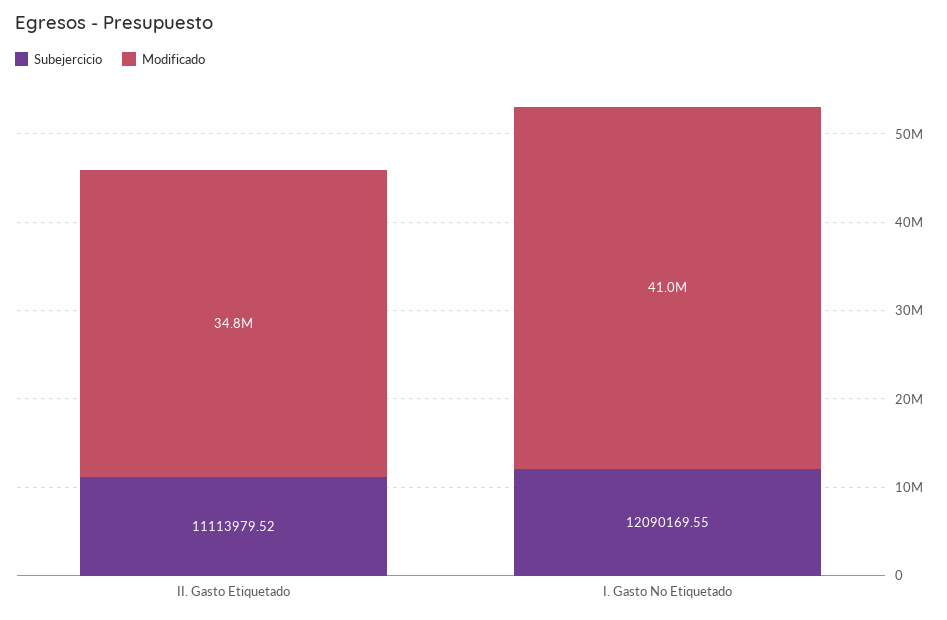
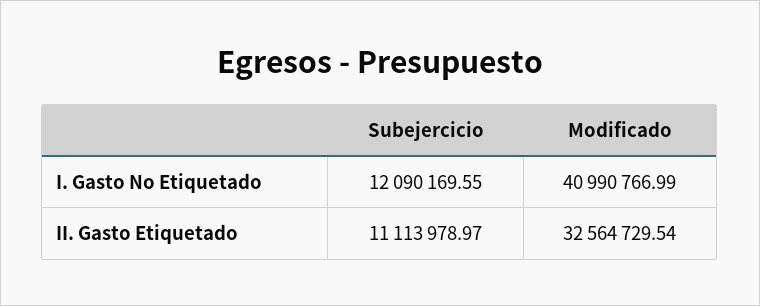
  {
    "Subejercicio": {
-     "II. Gasto Etiquetado": 11113979.52,
+     "II. Gasto Etiquetado": 11113978.97,
      "I. Gasto No Etiquetado": 12090169.55
    },
    "Modificado": {
-     "II. Gasto Etiquetado": 34800000,
+     "II. Gasto Etiquetado": 32564729.54,
      "I. Gasto No Etiquetado": 40990766.99
    }
  }

